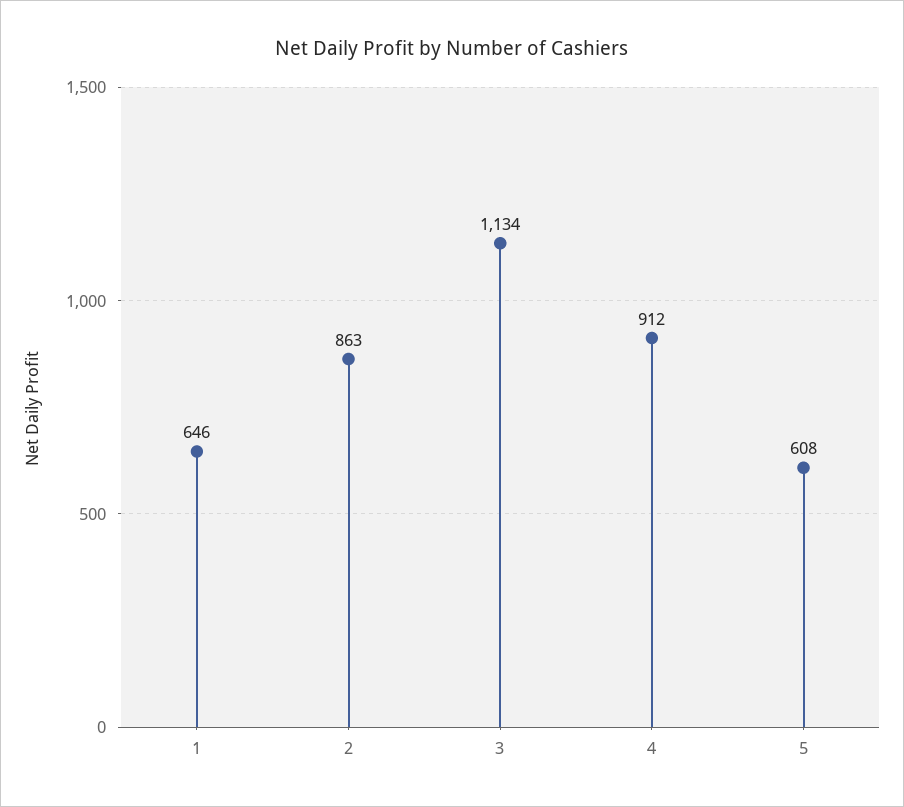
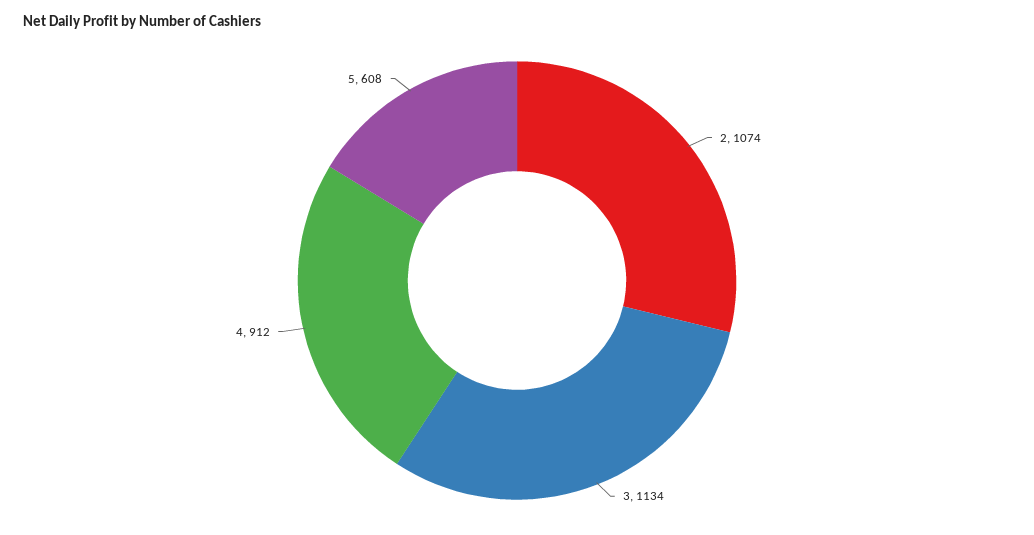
  {
-   "1": 646,
-   "2": 863,
+   "2": 1074,
    "3": 1134,
    "4": 912,
    "5": 608
  }

